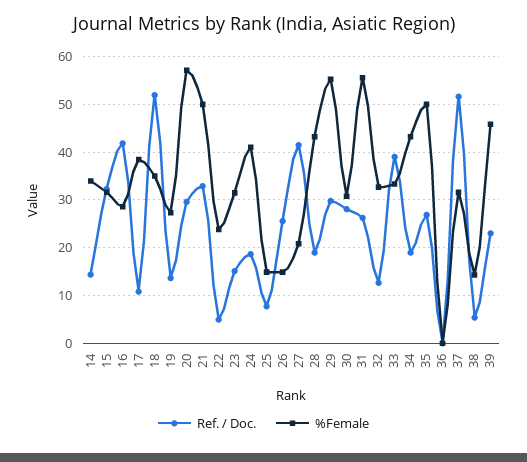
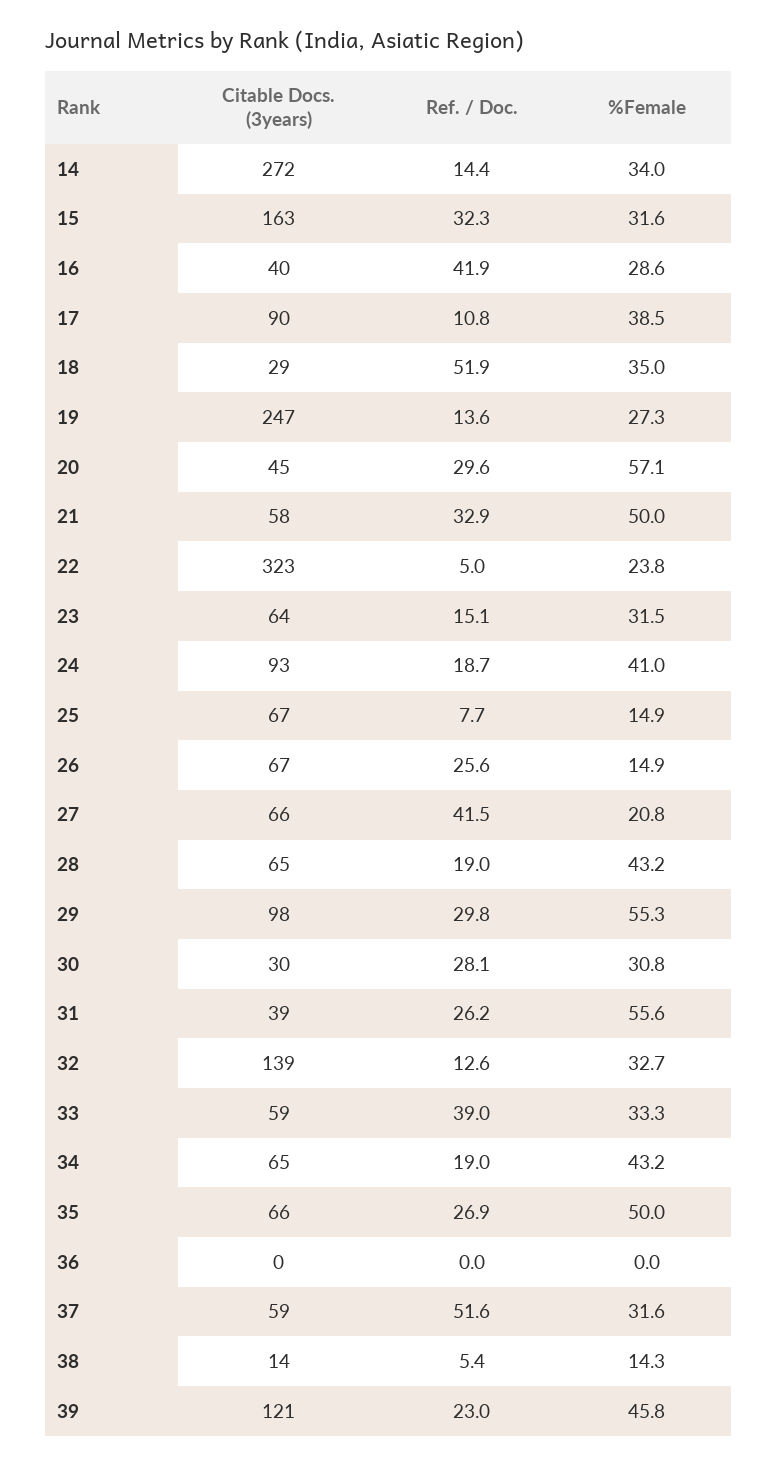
  {
    "Ref. / Doc.": {
      "14": 14.4,
      "15": 32.3,
      "16": 41.9,
      "17": 10.8,
      "18": 51.9,
      "19": 13.6,
      "20": 29.6,
      "21": 32.9,
      "22": 5,
      "23": 15.1,
      "24": 18.7,
      "25": 7.7,
      "26": 25.6,
      "27": 41.5,
      "28": 19,
      "29": 29.8,
      "30": 28.1,
      "31": 26.2,
      "32": 12.6,
      "33": 39,
      "34": 19,
      "35": 26.9,
      "36": 0,
      "37": 51.6,
      "38": 5.4,
      "39": 23
    },
    "%Female": {
      "14": 34,
      "15": 31.6,
      "16": 28.6,
      "17": 38.5,
      "18": 35,
      "19": 27.3,
      "20": 57.1,
      "21": 50,
      "22": 23.8,
      "23": 31.5,
      "24": 41,
      "25": 14.9,
      "26": 14.9,
      "27": 20.8,
      "28": 43.2,
      "29": 55.3,
      "30": 30.8,
      "31": 55.6,
      "32": 32.7,
      "33": 33.3,
      "34": 43.2,
      "35": 50,
      "36": 0,
      "37": 31.6,
      "38": 14.3,
      "39": 45.8
-   }
+   },
+   "Citable Docs. (3years)": {
+     "14": 272,
+     "15": 163,
+     "16": 40,
+     "17": 90,
+     "18": 29,
+     "19": 247,
+     "20": 45,
+     "21": 58,
+     "22": 323,
+     "23": 64,
+     "24": 93,
+     "25": 67,
+     "26": 67,
+     "27": 66,
+     "28": 65,
+     "29": 98,
+     "30": 30,
+     "31": 39,
+     "32": 139,
+     "33": 59,
+     "34": 65,
+     "35": 66,
+     "36": 0,
+     "37": 59,
+     "38": 14,
+     "39": 121
+   }
  }

